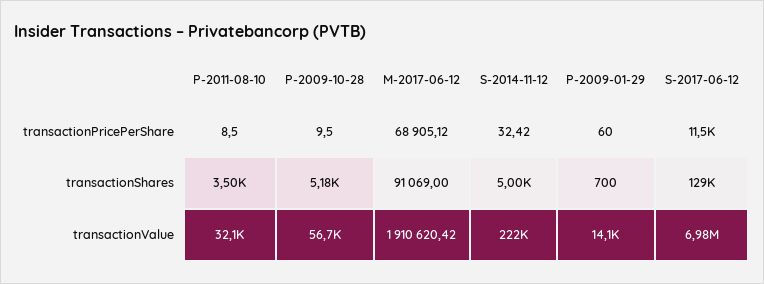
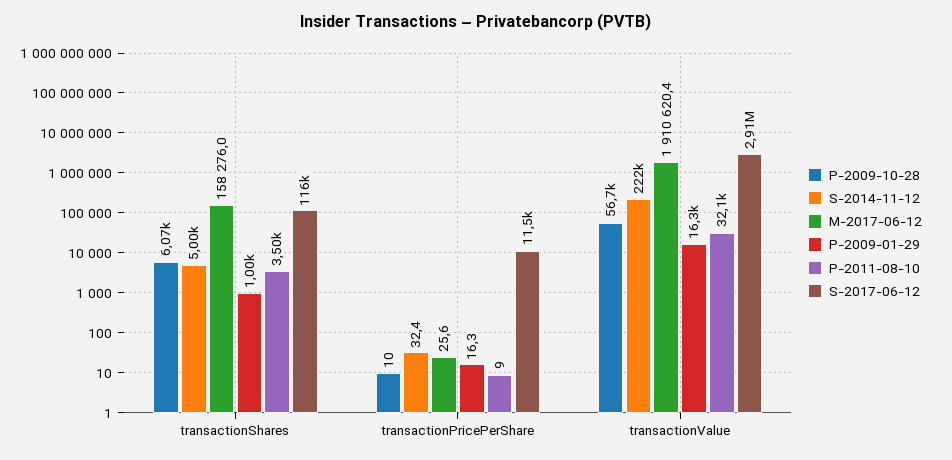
  {
    "P-2011-08-10": {
      "transactionPricePerShare": 8.5,
      "transactionShares": 3500,
      "transactionValue": 32100
    },
    "P-2009-10-28": {
      "transactionPricePerShare": 9.5,
-     "transactionShares": 5180,
+     "transactionShares": 6070,
      "transactionValue": 56700
    },
    "M-2017-06-12": {
-     "transactionPricePerShare": 68905.12,
+     "transactionPricePerShare": 25.6,
-     "transactionShares": 91069,
+     "transactionShares": 158276,
      "transactionValue": 1910620.42
    },
    "S-2014-11-12": {
      "transactionPricePerShare": 32.42,
      "transactionShares": 5000,
      "transactionValue": 222000
    },
    "P-2009-01-29": {
-     "transactionPricePerShare": 60,
+     "transactionPricePerShare": 16.3,
-     "transactionShares": 700,
+     "transactionShares": 1000,
-     "transactionValue": 14100
+     "transactionValue": 16300
    },
    "S-2017-06-12": {
      "transactionPricePerShare": 11500,
-     "transactionShares": 129000,
+     "transactionShares": 116000,
-     "transactionValue": 6980000
+     "transactionValue": 2910000
    }
  }

